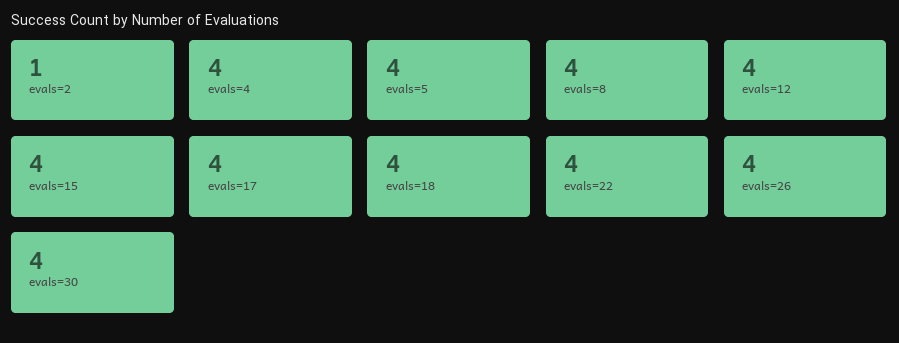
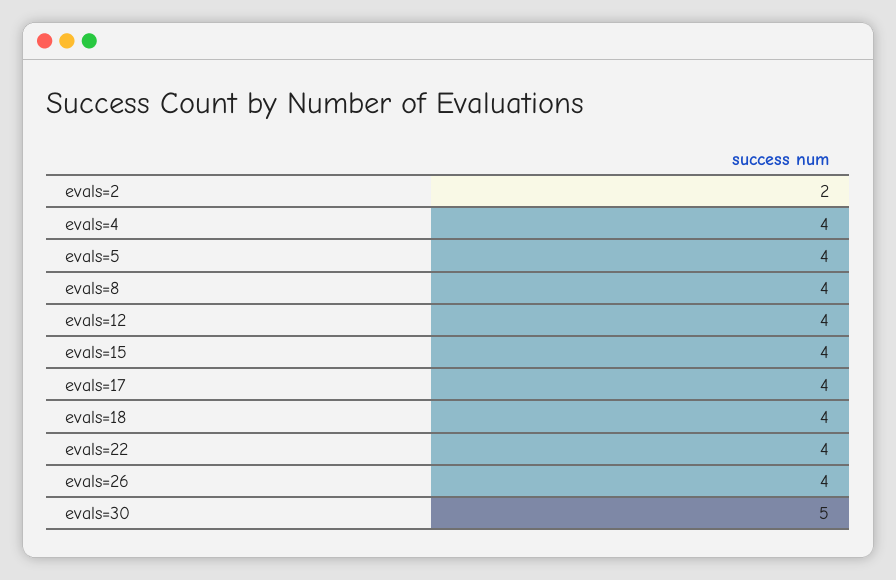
  {
-   "evals=2": 1,
+   "evals=2": 2,
    "evals=4": 4,
    "evals=5": 4,
    "evals=8": 4,
    "evals=12": 4,
    "evals=15": 4,
    "evals=17": 4,
    "evals=18": 4,
    "evals=22": 4,
    "evals=26": 4,
-   "evals=30": 4
+   "evals=30": 5
  }

